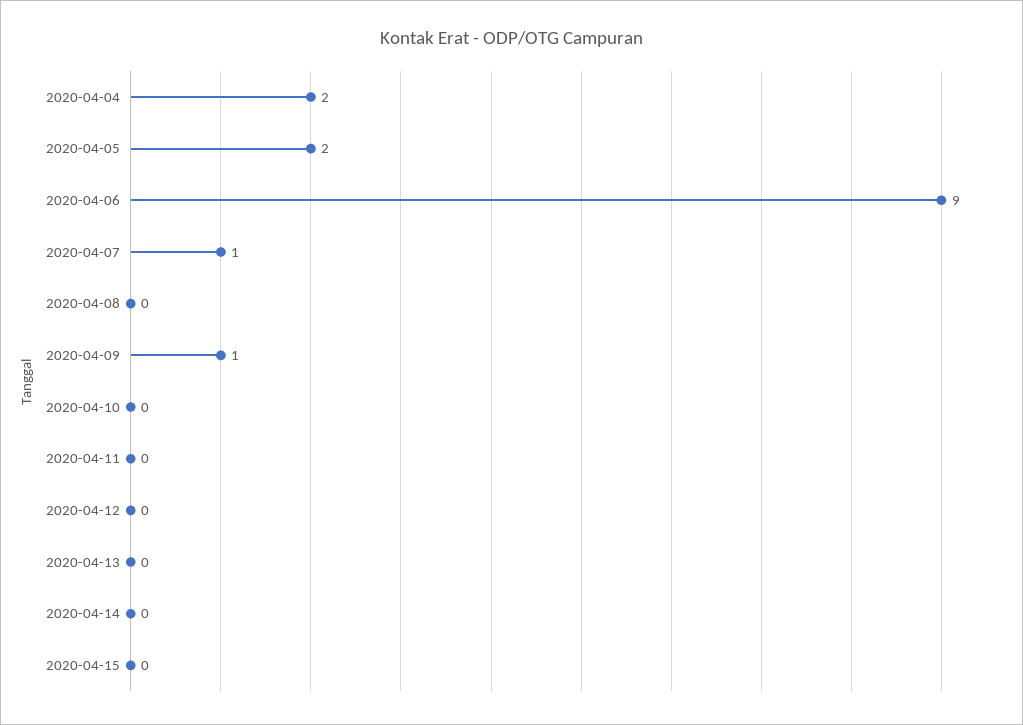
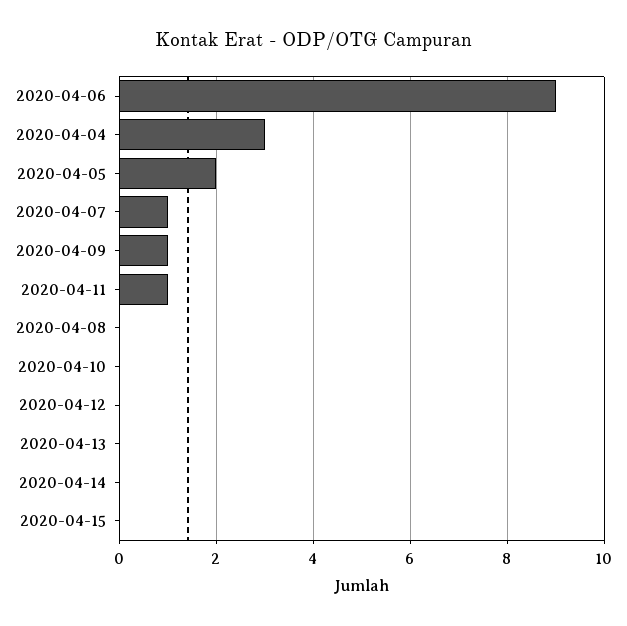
  {
-   "2020-04-04": 2,
+   "2020-04-04": 3,
    "2020-04-05": 2,
    "2020-04-06": 9,
    "2020-04-07": 1,
    "2020-04-08": 0,
    "2020-04-09": 1,
    "2020-04-10": 0,
-   "2020-04-11": 0,
+   "2020-04-11": 1,
    "2020-04-12": 0,
    "2020-04-13": 0,
    "2020-04-14": 0,
    "2020-04-15": 0
  }

